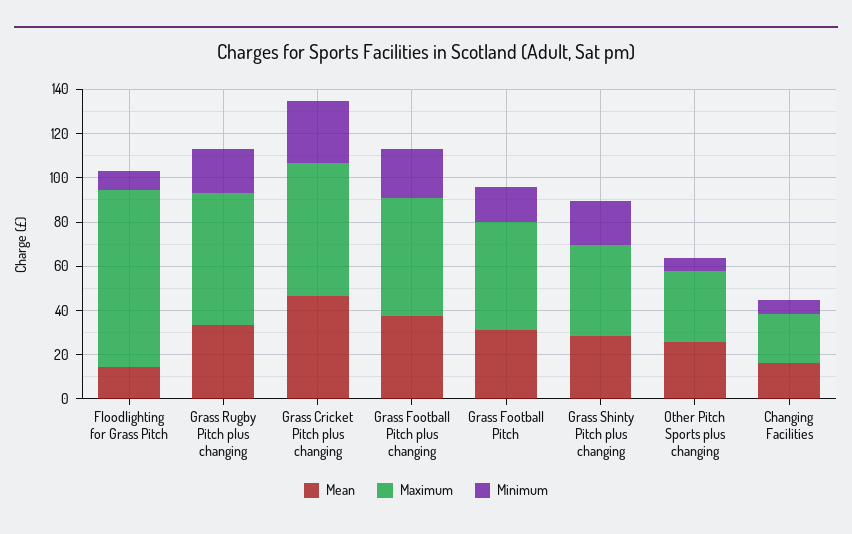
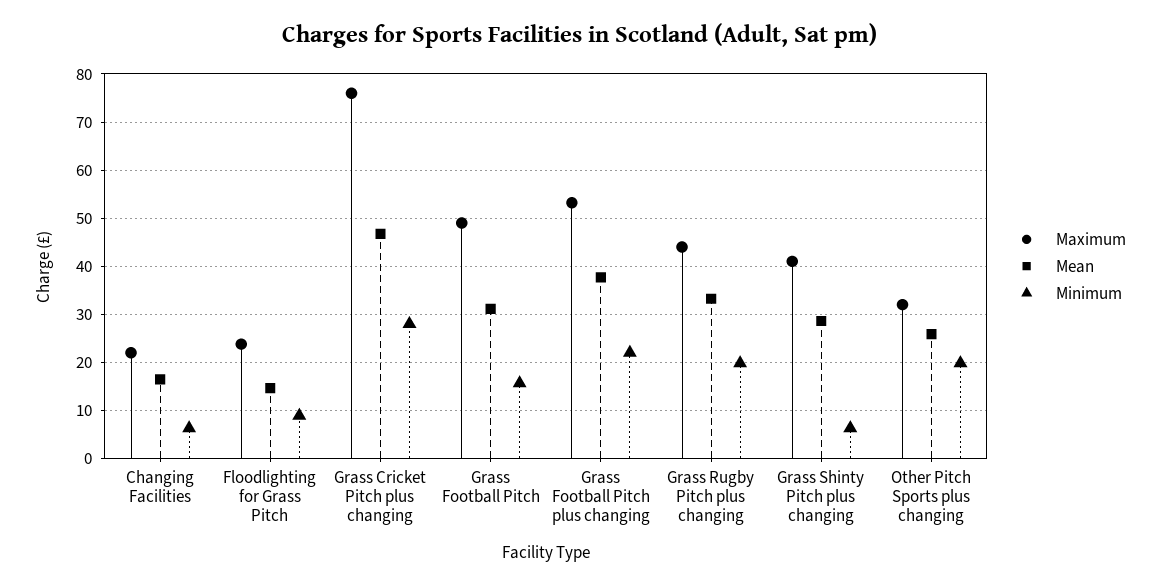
  {
    "Mean": {
      "Floodlighting for Grass Pitch": 14,
      "Grass Rugby Pitch plus changing": 34,
      "Grass Cricket Pitch plus changing": 46,
      "Grass Football Pitch plus changing": 38,
      "Grass Football Pitch": 32,
      "Grass Shinty Pitch plus changing": 28,
      "Other Pitch Sports plus changing": 26,
      "Changing Facilities": 16
    },
    "Maximum": {
-     "Floodlighting for Grass Pitch": 80,
+     "Floodlighting for Grass Pitch": 24,
-     "Grass Rugby Pitch plus changing": 60,
+     "Grass Rugby Pitch plus changing": 44,
-     "Grass Cricket Pitch plus changing": 60,
+     "Grass Cricket Pitch plus changing": 76,
      "Grass Football Pitch plus changing": 54,
      "Grass Football Pitch": 50,
      "Grass Shinty Pitch plus changing": 42,
      "Other Pitch Sports plus changing": 32,
      "Changing Facilities": 22
    },
    "Minimum": {
      "Floodlighting for Grass Pitch": 8,
      "Grass Rugby Pitch plus changing": 20,
      "Grass Cricket Pitch plus changing": 28,
      "Grass Football Pitch plus changing": 22,
      "Grass Football Pitch": 16,
-     "Grass Shinty Pitch plus changing": 20,
+     "Grass Shinty Pitch plus changing": 6,
-     "Other Pitch Sports plus changing": 5,
+     "Other Pitch Sports plus changing": 20,
      "Changing Facilities": 6
    }
  }

